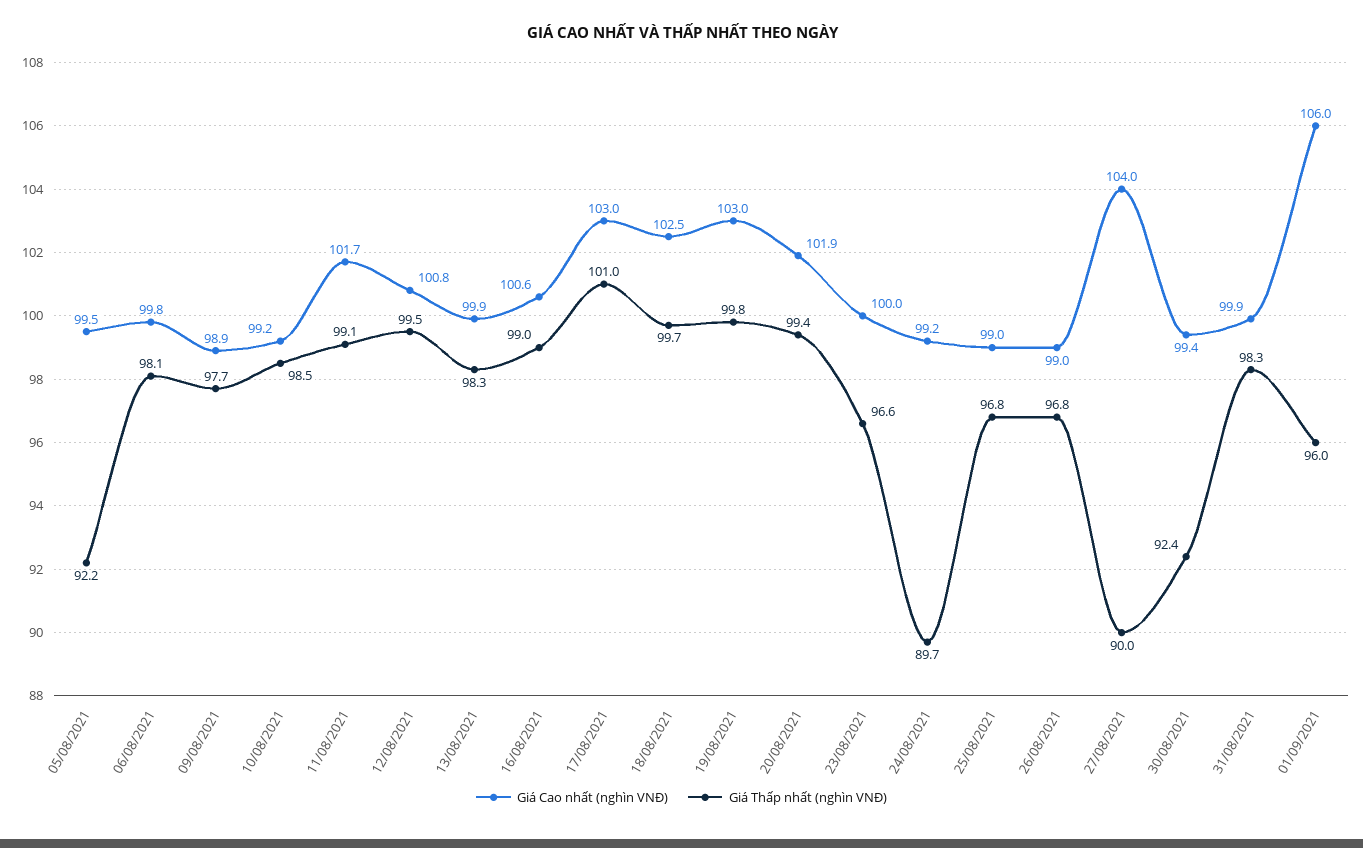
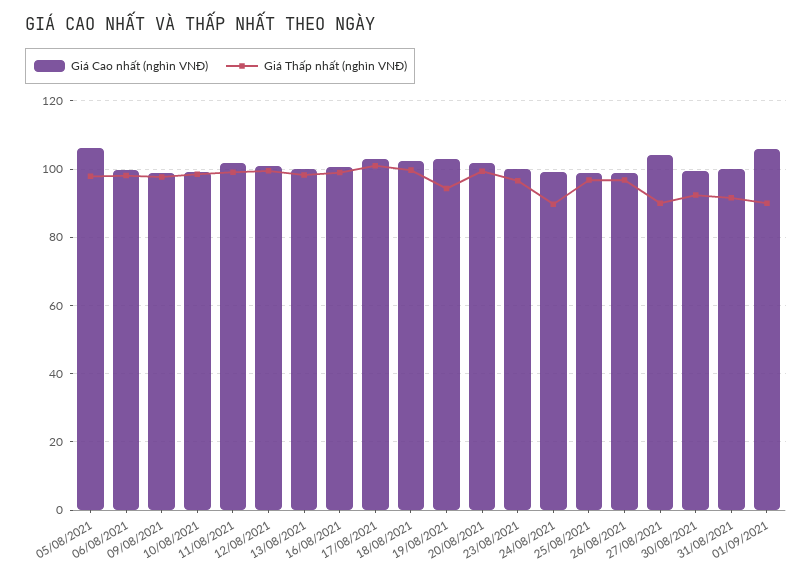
  {
    "Giá Cao nhất (nghìn VNĐ)": {
-     "05/08/2021": 99.5,
+     "05/08/2021": 106,
      "06/08/2021": 99.8,
      "09/08/2021": 98.9,
      "10/08/2021": 99.2,
      "11/08/2021": 101.7,
      "12/08/2021": 100.8,
      "13/08/2021": 99.9,
      "16/08/2021": 100.6,
      "17/08/2021": 103,
      "18/08/2021": 102.5,
      "19/08/2021": 103,
      "20/08/2021": 101.9,
      "23/08/2021": 100,
      "24/08/2021": 99.2,
      "25/08/2021": 99,
      "26/08/2021": 99,
      "27/08/2021": 104,
      "30/08/2021": 99.4,
      "31/08/2021": 99.9,
      "01/09/2021": 106
    },
    "Giá Thấp nhất (nghìn VNĐ)": {
-     "05/08/2021": 92.2,
+     "05/08/2021": 98,
      "06/08/2021": 98.1,
      "09/08/2021": 97.7,
      "10/08/2021": 98.5,
      "11/08/2021": 99.1,
      "12/08/2021": 99.5,
      "13/08/2021": 98.3,
      "16/08/2021": 99,
      "17/08/2021": 101,
      "18/08/2021": 99.7,
-     "19/08/2021": 99.8,
+     "19/08/2021": 94,
      "20/08/2021": 99.4,
      "23/08/2021": 96.6,
      "24/08/2021": 89.7,
      "25/08/2021": 96.8,
      "26/08/2021": 96.8,
      "27/08/2021": 90,
      "30/08/2021": 92.4,
-     "31/08/2021": 98.3,
+     "31/08/2021": 92,
-     "01/09/2021": 96
+     "01/09/2021": 90
    }
  }

